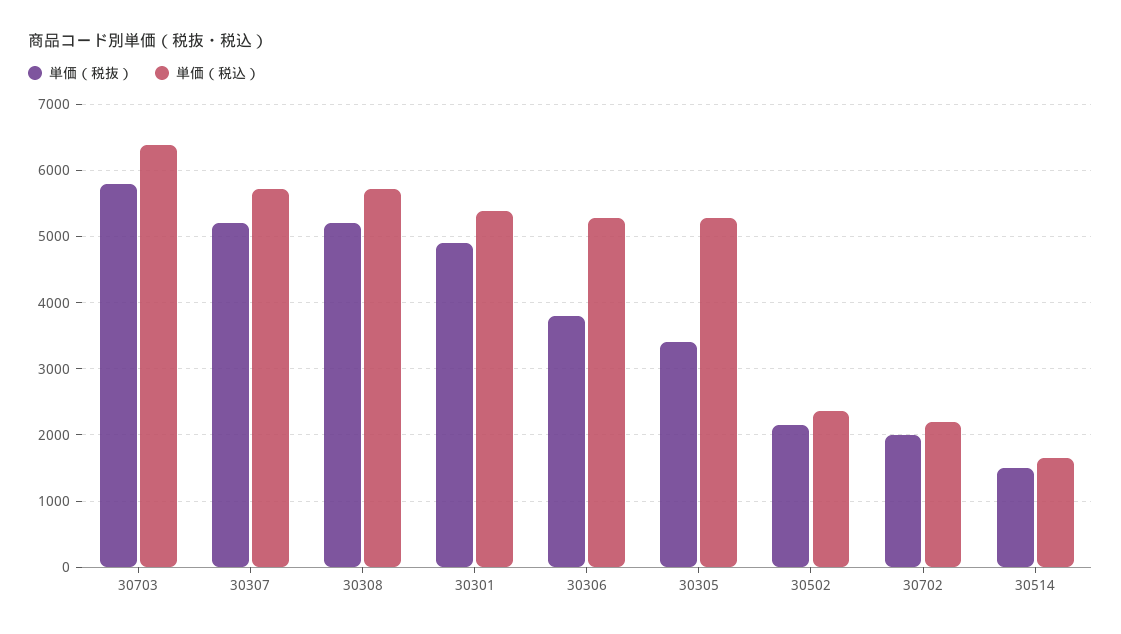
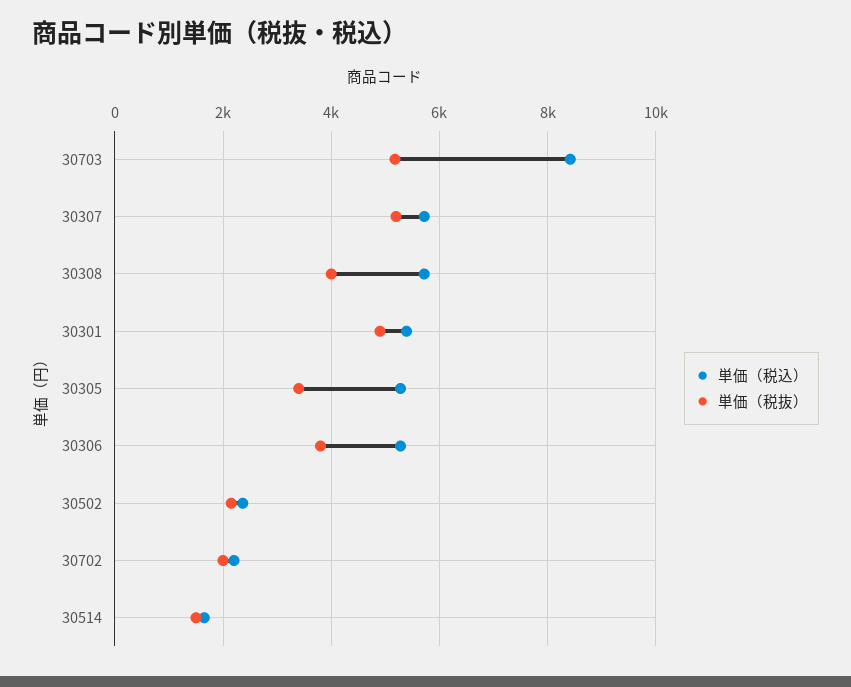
  {
    "単価（税抜）": {
-     "30703": 5800,
+     "30703": 5200,
      "30307": 5200,
-     "30308": 5200,
+     "30308": 4000,
      "30301": 4900,
      "30306": 3800,
      "30305": 3400,
      "30502": 2200,
      "30702": 2000,
      "30514": 1500
    },
    "単価（税込）": {
-     "30703": 6400,
+     "30703": 8400,
      "30307": 5700,
      "30308": 5700,
      "30301": 5400,
      "30306": 5300,
      "30305": 5300,
      "30502": 2400,
      "30702": 2200,
      "30514": 1700
    }
  }

